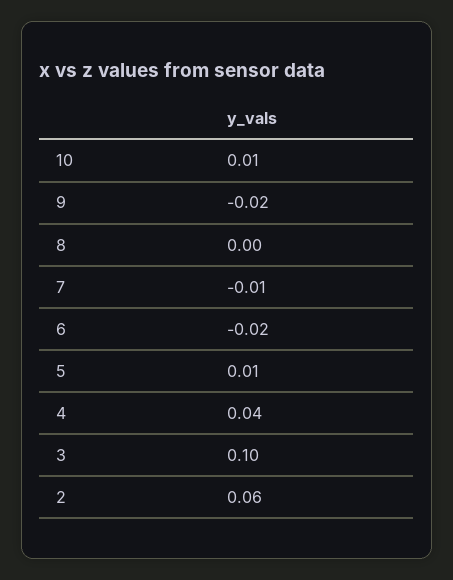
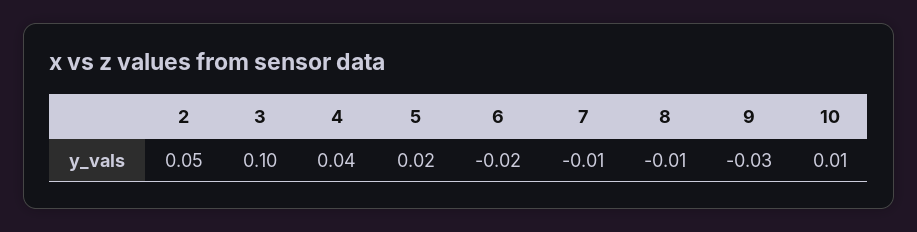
  {
    "10": 0.01,
-   "9": -0.02,
+   "9": -0.03,
-   "8": 0,
+   "8": -0.01,
    "7": -0.01,
    "6": -0.02,
-   "5": 0.01,
+   "5": 0.02,
    "4": 0.04,
    "3": 0.1,
-   "2": 0.06
+   "2": 0.05
  }

